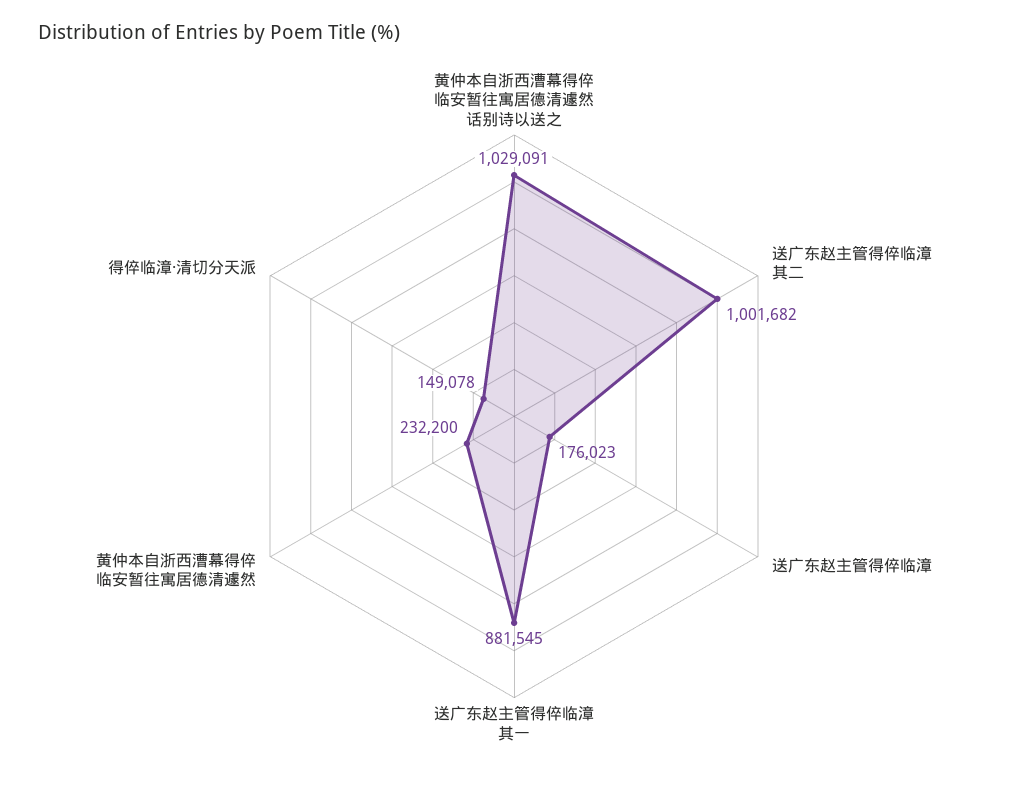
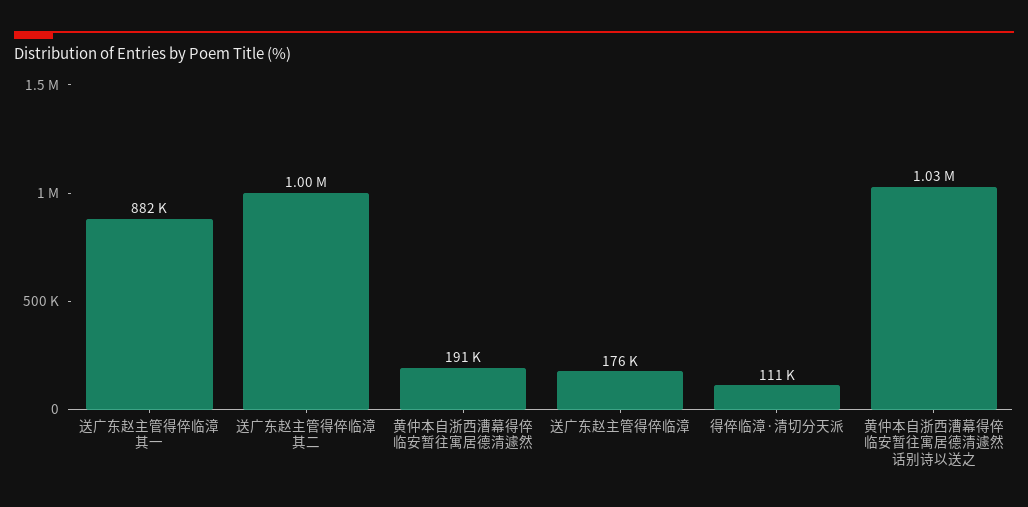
  {
    "黄仲本自浙西漕幕得倅临安暂往寓居德清遽然话别诗以送之": 1029091,
    "送广东赵主管得倅临漳 其二": 1001682,
    "送广东赵主管得倅临漳": 176023,
    "送广东赵主管得倅临漳 其一": 881545,
-   "黄仲本自浙西漕幕得倅临安暂往寓居德清遽然": 232200,
+   "黄仲本自浙西漕幕得倅临安暂往寓居德清遽然": 191000,
-   "得倅临漳·清切分天派": 149078
+   "得倅临漳·清切分天派": 111000
  }

